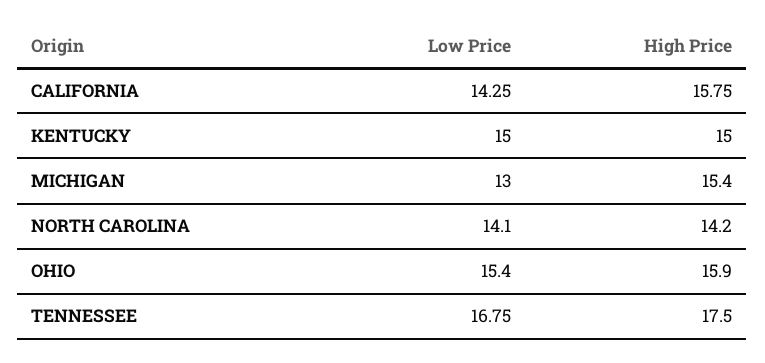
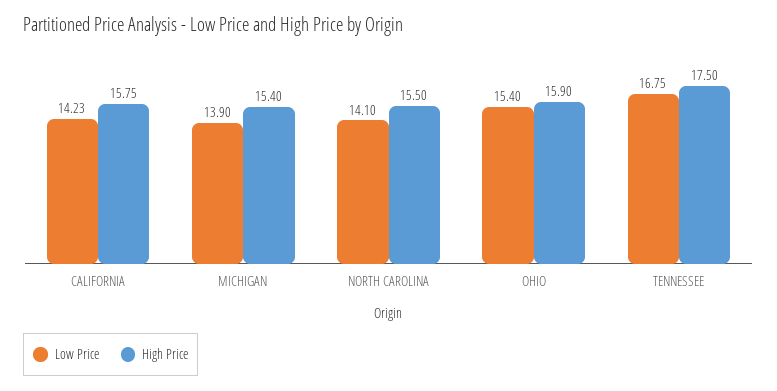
  {
    "Low Price": {
-     "CALIFORNIA": 14.25,
+     "CALIFORNIA": 14.23,
-     "KENTUCKY": 15,
-     "MICHIGAN": 13,
+     "MICHIGAN": 13.9,
      "NORTH CAROLINA": 14.1,
      "OHIO": 15.4,
      "TENNESSEE": 16.75
    },
    "High Price": {
      "CALIFORNIA": 15.75,
-     "KENTUCKY": 15,
      "MICHIGAN": 15.4,
-     "NORTH CAROLINA": 14.2,
+     "NORTH CAROLINA": 15.5,
      "OHIO": 15.9,
      "TENNESSEE": 17.5
    }
  }

